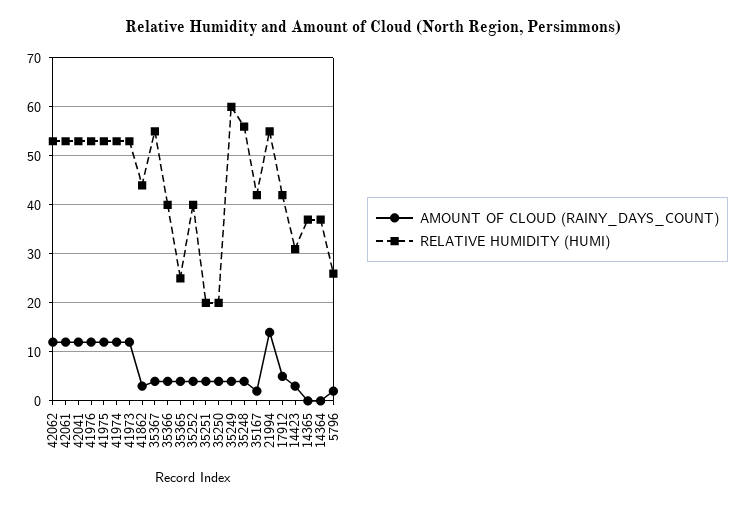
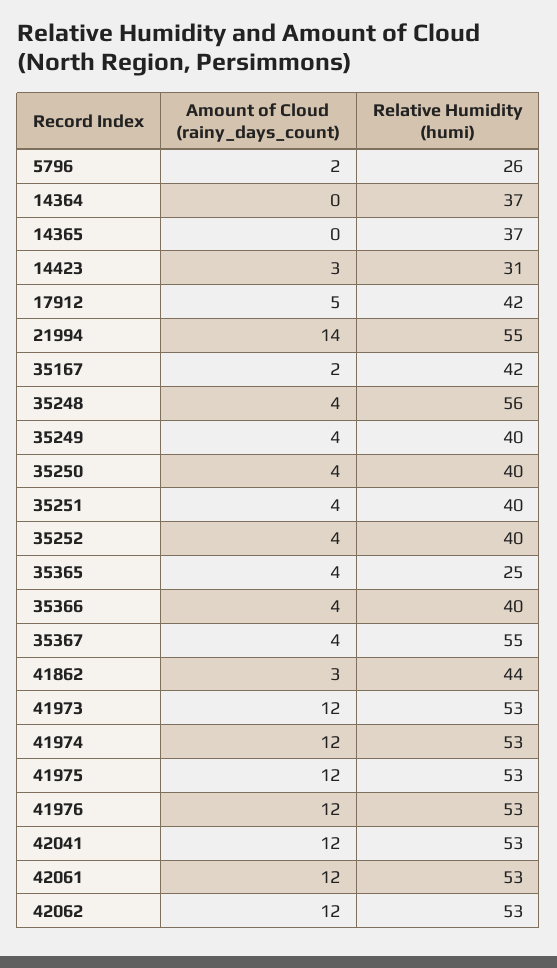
  {
    "AMOUNT OF CLOUD (RAINY_DAYS_COUNT)": {
      "42062": 12,
      "42061": 12,
      "42041": 12,
      "41976": 12,
      "41975": 12,
      "41974": 12,
      "41973": 12,
      "41862": 3,
      "35367": 4,
      "35366": 4,
      "35365": 4,
      "35252": 4,
      "35251": 4,
      "35250": 4,
      "35249": 4,
      "35248": 4,
      "35167": 2,
      "21994": 14,
      "17912": 5,
      "14423": 3,
      "14365": 0,
      "14364": 0,
      "5796": 2
    },
    "RELATIVE HUMIDITY (HUMI)": {
      "42062": 53,
      "42061": 53,
      "42041": 53,
      "41976": 53,
      "41975": 53,
      "41974": 53,
      "41973": 53,
      "41862": 44,
      "35367": 55,
      "35366": 40,
      "35365": 25,
      "35252": 40,
-     "35251": 20,
+     "35251": 40,
-     "35250": 20,
+     "35250": 40,
-     "35249": 60,
+     "35249": 40,
      "35248": 56,
      "35167": 42,
      "21994": 55,
      "17912": 42,
      "14423": 31,
      "14365": 37,
      "14364": 37,
      "5796": 26
    }
  }

